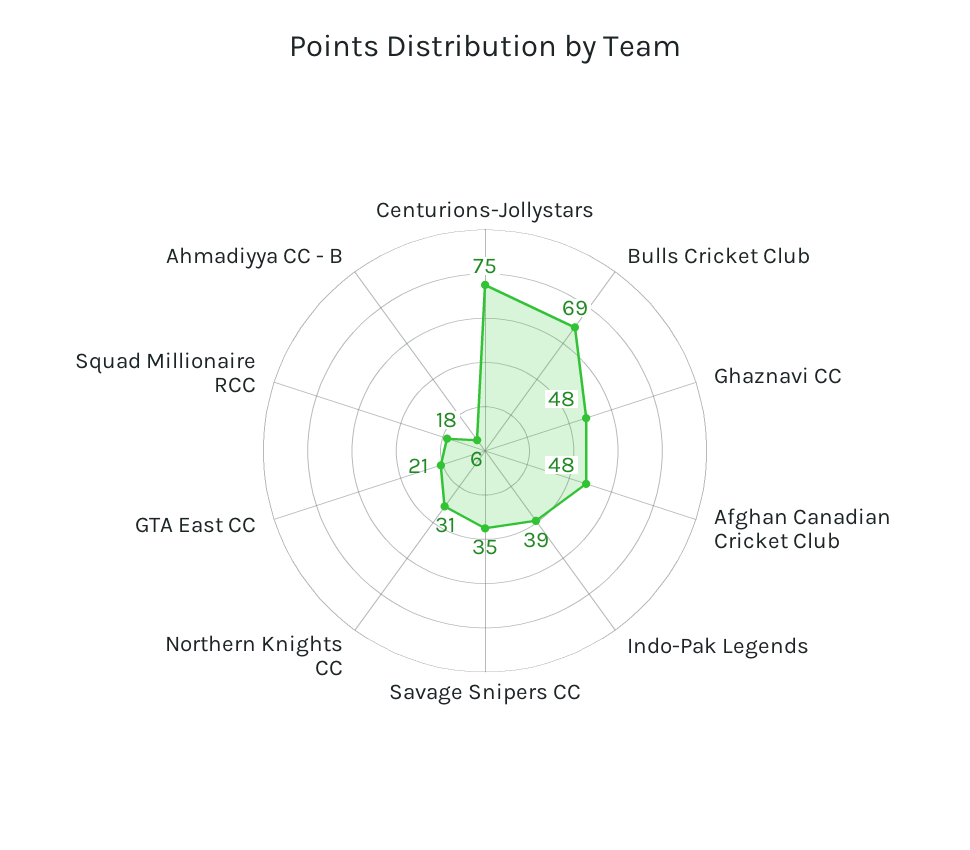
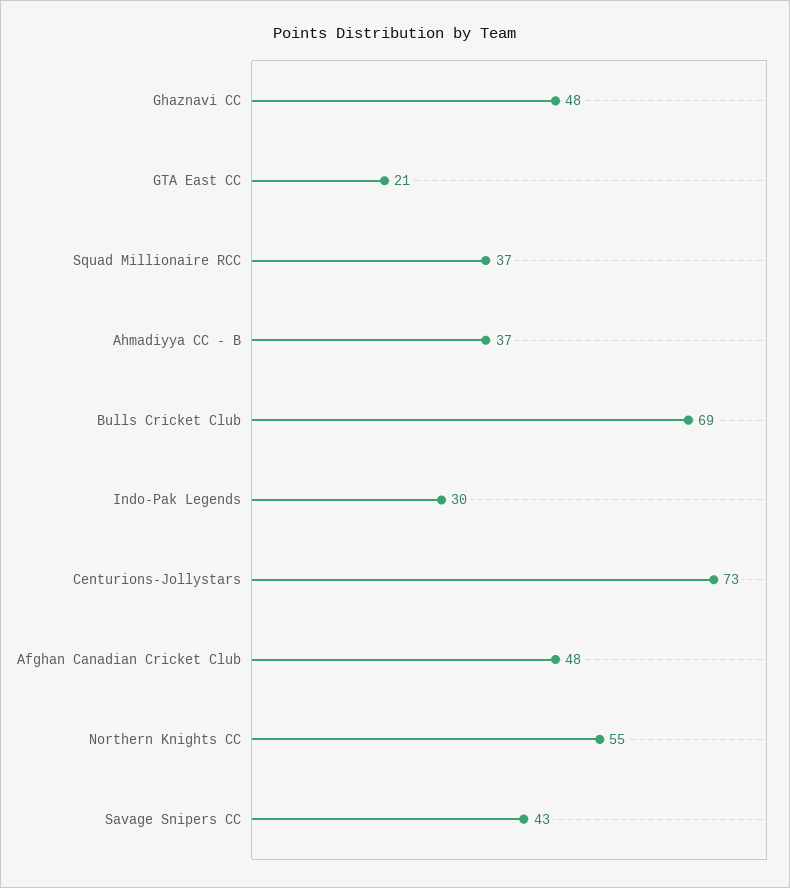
  {
-   "Centurions-Jollystars": 75,
+   "Centurions-Jollystars": 73,
    "Bulls Cricket Club": 69,
    "Ghaznavi CC": 48,
    "Afghan Canadian Cricket Club": 48,
-   "Indo-Pak Legends": 39,
+   "Indo-Pak Legends": 30,
-   "Savage Snipers CC": 35,
+   "Savage Snipers CC": 43,
-   "Northern Knights CC": 31,
+   "Northern Knights CC": 55,
    "GTA East CC": 21,
-   "Squad Millionaire RCC": 18,
+   "Squad Millionaire RCC": 37,
-   "Ahmadiyya CC - B": 6
+   "Ahmadiyya CC - B": 37
  }

